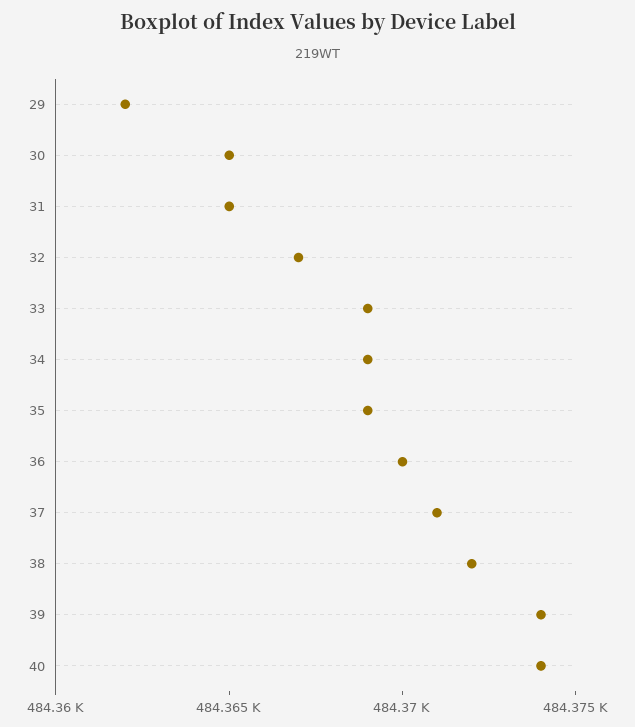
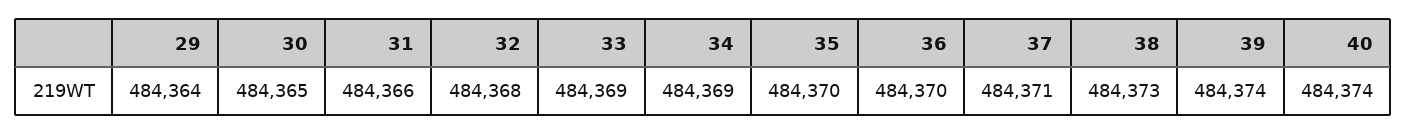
  {
-   "29": 484362,
+   "29": 484364,
    "30": 484365,
-   "31": 484365,
+   "31": 484366,
-   "32": 484367,
+   "32": 484368,
    "33": 484369,
    "34": 484369,
-   "35": 484369,
+   "35": 484370,
    "36": 484370,
    "37": 484371,
-   "38": 484372,
+   "38": 484373,
    "39": 484374,
    "40": 484374
  }

